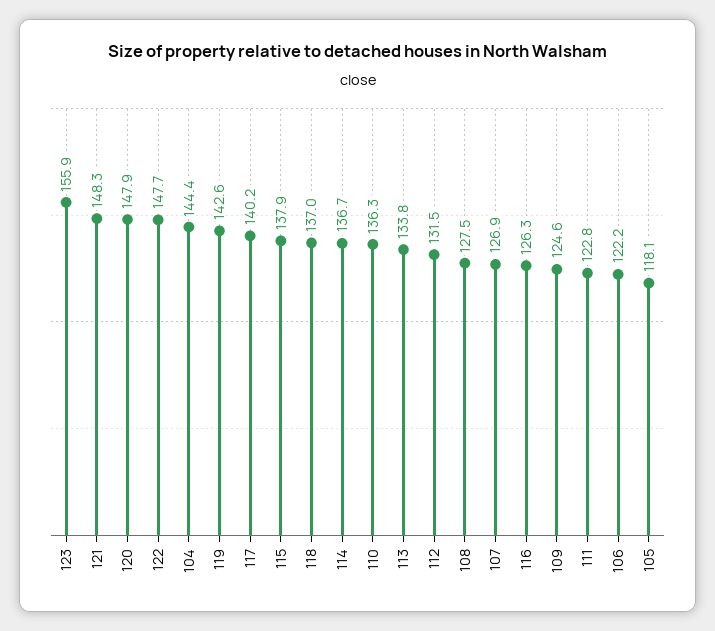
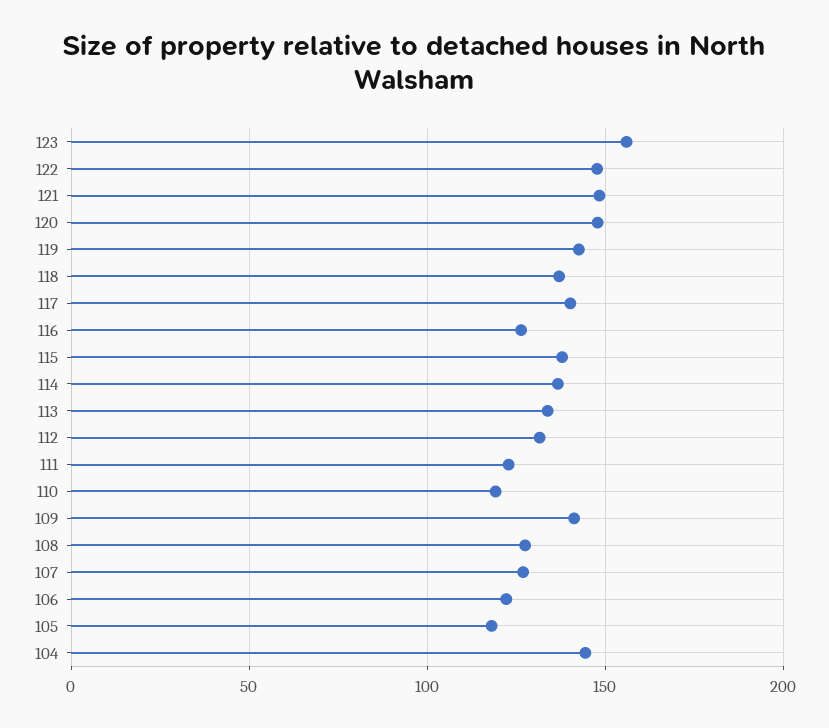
  {
    "123": 155.9,
    "121": 148.3,
    "120": 147.9,
    "122": 147.7,
    "104": 144.4,
    "119": 142.6,
    "117": 140.2,
    "115": 137.9,
    "118": 137,
    "114": 136.7,
-   "110": 136.3,
+   "110": 120,
    "113": 133.8,
    "112": 131.5,
    "108": 127.5,
    "107": 126.9,
    "116": 126.3,
-   "109": 124.6,
+   "109": 140,
    "111": 122.8,
    "106": 122.2,
    "105": 118.1
  }

